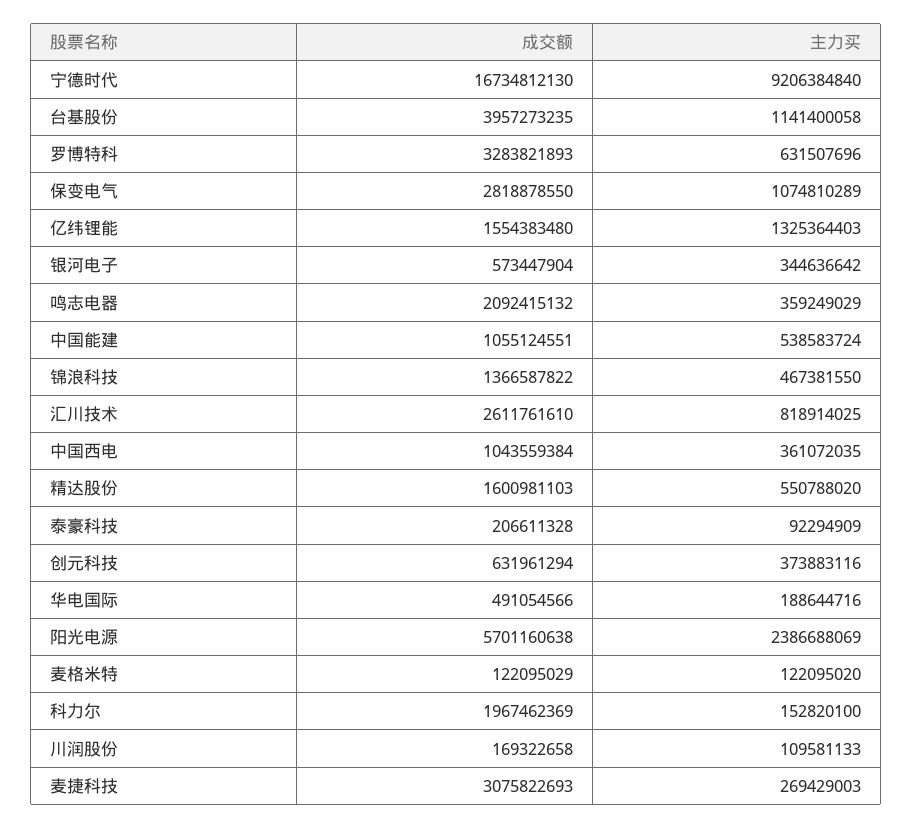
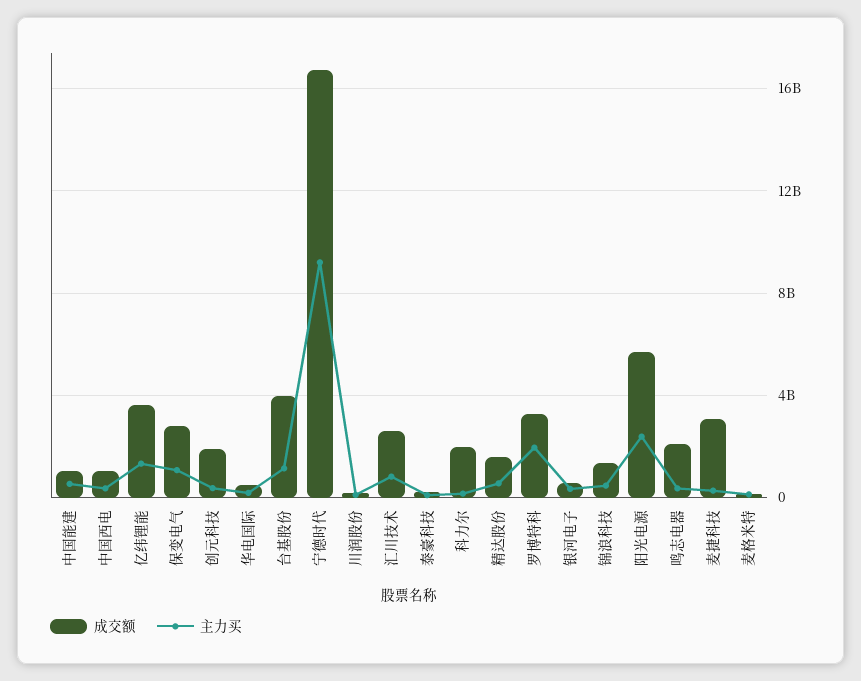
  {
    "成交额": {
      "宁德时代": 16734812130,
      "台基股份": 3957273235,
      "罗博特科": 3283821893,
      "保变电气": 2818878550,
-     "亿纬锂能": 1554383480,
+     "亿纬锂能": 3500000000,
      "银河电子": 573447904,
      "鸣志电器": 2092415132,
      "中国能建": 1055124551,
      "锦浪科技": 1366587822,
      "汇川技术": 2611761610,
      "中国西电": 1043559384,
      "精达股份": 1600981103,
      "泰豪科技": 206611328,
-     "创元科技": 631961294,
+     "创元科技": 2000000000,
      "华电国际": 491054566,
      "阳光电源": 5701160638,
      "麦格米特": 122095029,
      "科力尔": 1967462369,
      "川润股份": 169322658,
      "麦捷科技": 3075822693
    },
    "主力买": {
      "宁德时代": 9206384840,
      "台基股份": 1141400058,
-     "罗博特科": 631507696,
+     "罗博特科": 2000000000,
      "保变电气": 1074810289,
      "亿纬锂能": 1325364403,
      "银河电子": 344636642,
      "鸣志电器": 359249029,
      "中国能建": 538583724,
      "锦浪科技": 467381550,
      "汇川技术": 818914025,
      "中国西电": 361072035,
      "精达股份": 550788020,
      "泰豪科技": 92294909,
      "创元科技": 373883116,
      "华电国际": 188644716,
      "阳光电源": 2386688069,
      "麦格米特": 122095020,
      "科力尔": 152820100,
      "川润股份": 109581133,
      "麦捷科技": 269429003
    }
  }

